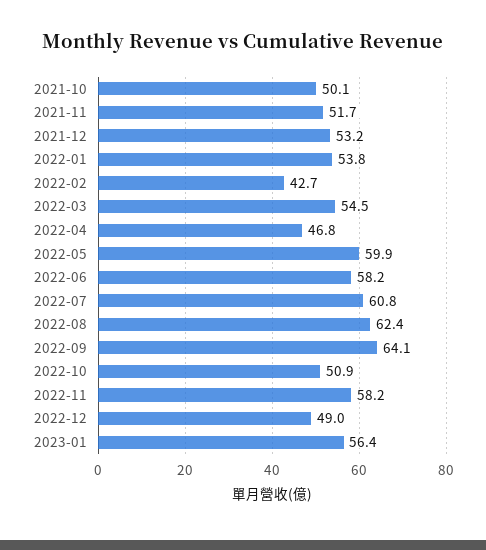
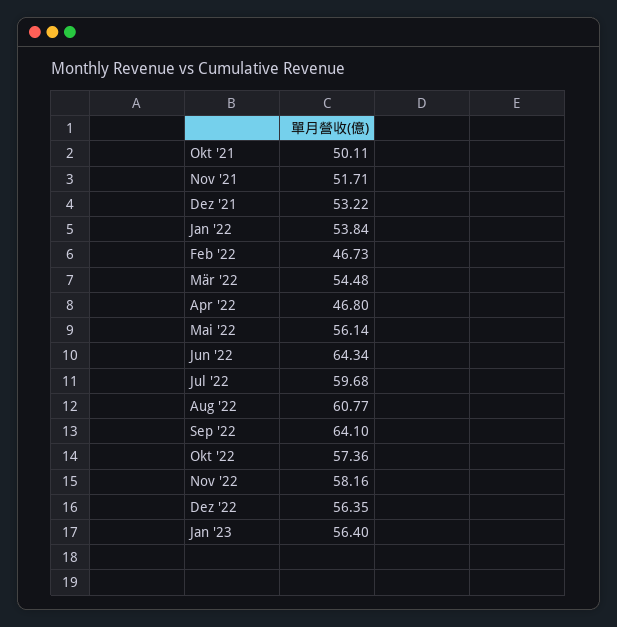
  {
    "2021-10": 50.11,
    "2021-11": 51.71,
    "2021-12": 53.22,
    "2022-01": 53.84,
-   "2022-02": 42.7,
+   "2022-02": 46.73,
    "2022-03": 54.48,
    "2022-04": 46.8,
-   "2022-05": 59.9,
+   "2022-05": 56.14,
-   "2022-06": 58.2,
+   "2022-06": 64.34,
-   "2022-07": 60.8,
+   "2022-07": 59.68,
-   "2022-08": 62.4,
+   "2022-08": 60.77,
    "2022-09": 64.1,
-   "2022-10": 50.9,
+   "2022-10": 57.36,
    "2022-11": 58.16,
-   "2022-12": 49,
+   "2022-12": 56.35,
    "2023-01": 56.4
  }

